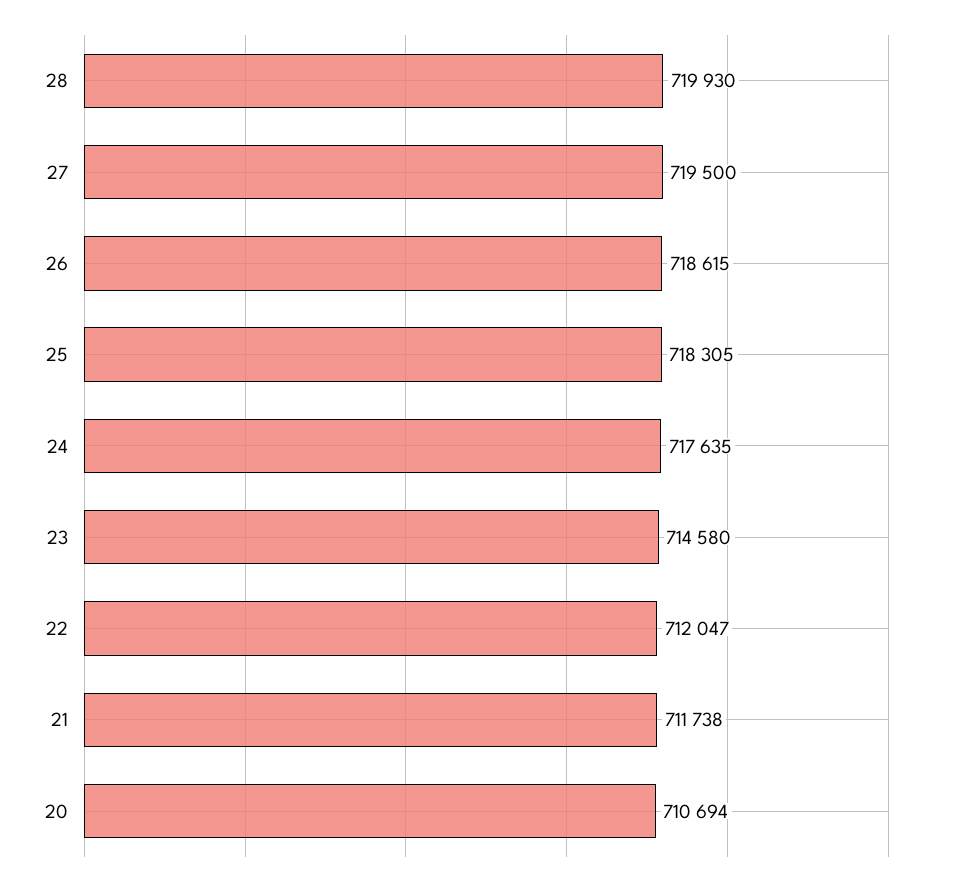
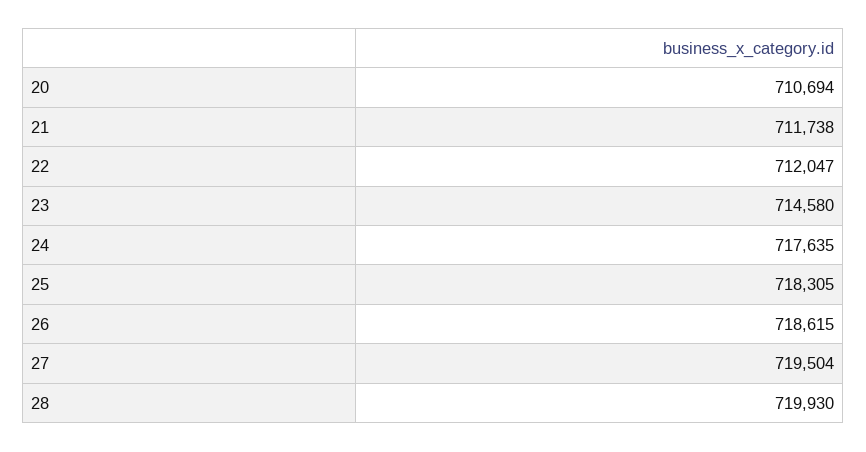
  {
    "28": 719930,
-   "27": 719500,
+   "27": 719504,
    "26": 718615,
    "25": 718305,
    "24": 717635,
    "23": 714580,
    "22": 712047,
    "21": 711738,
    "20": 710694
  }

